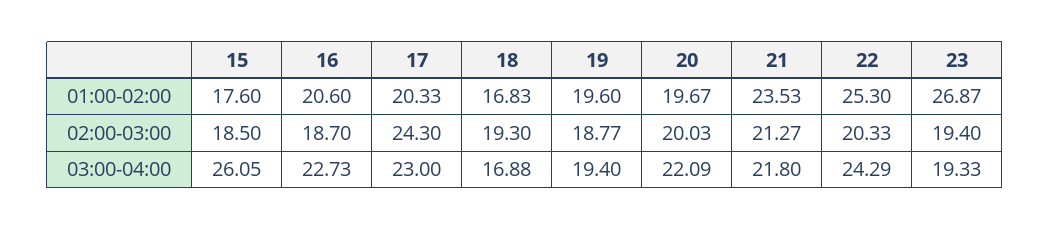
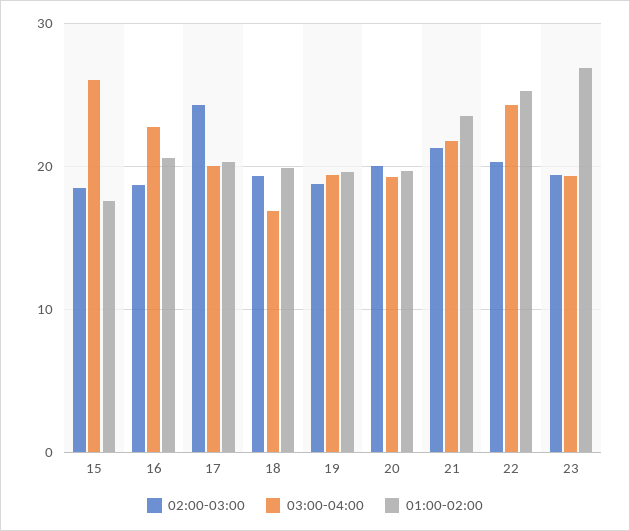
  {
    "01:00-02:00": {
      "15": 17.6,
      "16": 20.6,
      "17": 20.33,
-     "18": 16.83,
+     "18": 20,
      "19": 19.6,
      "20": 19.67,
      "21": 23.53,
      "22": 25.3,
      "23": 26.87
    },
    "02:00-03:00": {
      "15": 18.5,
      "16": 18.7,
      "17": 24.3,
      "18": 19.3,
      "19": 18.77,
      "20": 20.03,
      "21": 21.27,
      "22": 20.33,
      "23": 19.4
    },
    "03:00-04:00": {
      "15": 26.05,
      "16": 22.73,
-     "17": 23,
+     "17": 20,
      "18": 16.88,
      "19": 19.4,
-     "20": 22.09,
+     "20": 19,
      "21": 21.8,
      "22": 24.29,
      "23": 19.33
    }
  }

